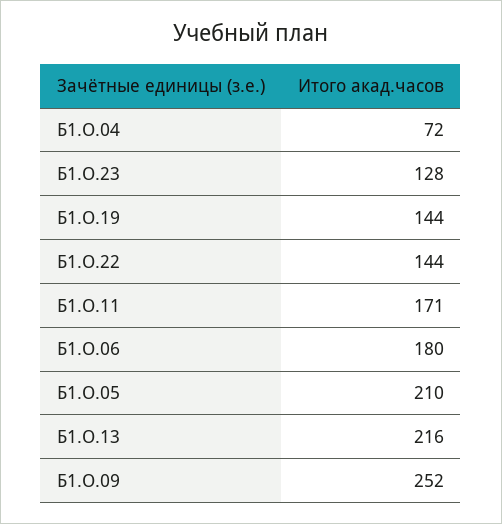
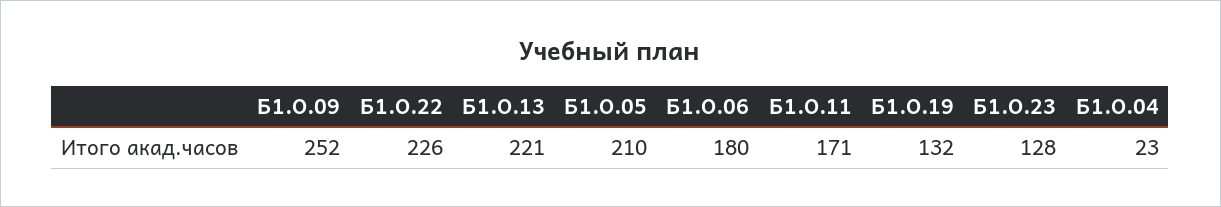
  {
-   "Б1.О.04": 72,
+   "Б1.О.04": 23,
    "Б1.О.23": 128,
-   "Б1.О.19": 144,
+   "Б1.О.19": 132,
-   "Б1.О.22": 144,
+   "Б1.О.22": 226,
    "Б1.О.11": 171,
    "Б1.О.06": 180,
    "Б1.О.05": 210,
-   "Б1.О.13": 216,
+   "Б1.О.13": 221,
    "Б1.О.09": 252
  }

